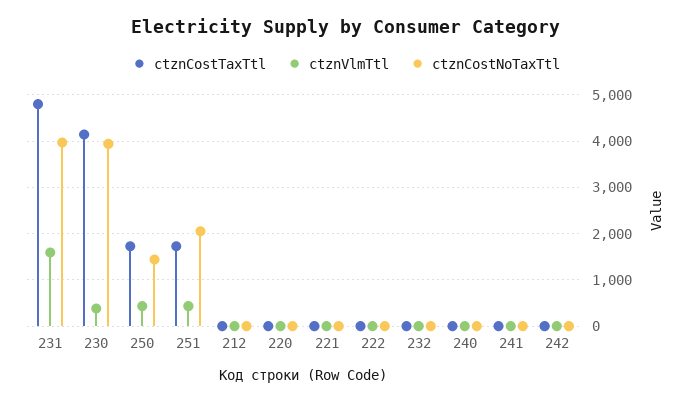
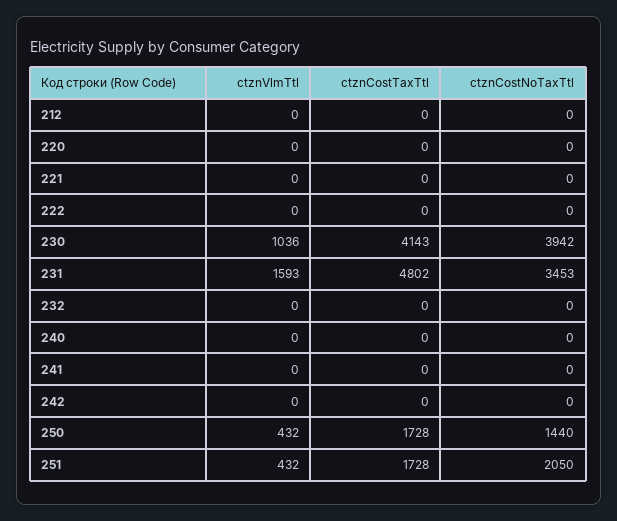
  {
    "ctznCostTaxTtl": {
      "231": 4802,
      "230": 4143,
      "250": 1728,
      "251": 1728,
      "212": 0,
      "220": 0,
      "221": 0,
      "222": 0,
      "232": 0,
      "240": 0,
      "241": 0,
      "242": 0
    },
    "ctznVlmTtl": {
      "231": 1593,
-     "230": 400,
+     "230": 1036,
      "250": 432,
      "251": 432,
      "212": 0,
      "220": 0,
      "221": 0,
      "222": 0,
      "232": 0,
      "240": 0,
      "241": 0,
      "242": 0
    },
    "ctznCostNoTaxTtl": {
-     "231": 4000,
+     "231": 3453,
      "230": 3942,
      "250": 1440,
      "251": 2050,
      "212": 0,
      "220": 0,
      "221": 0,
      "222": 0,
      "232": 0,
      "240": 0,
      "241": 0,
      "242": 0
    }
  }

